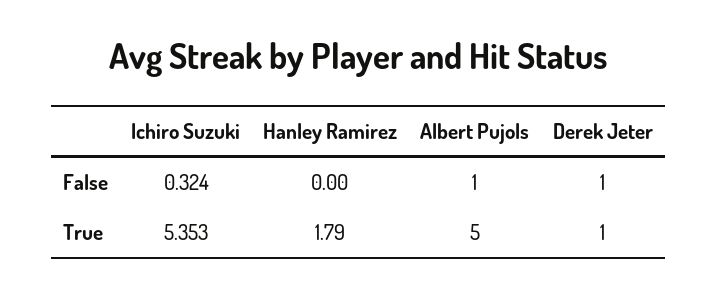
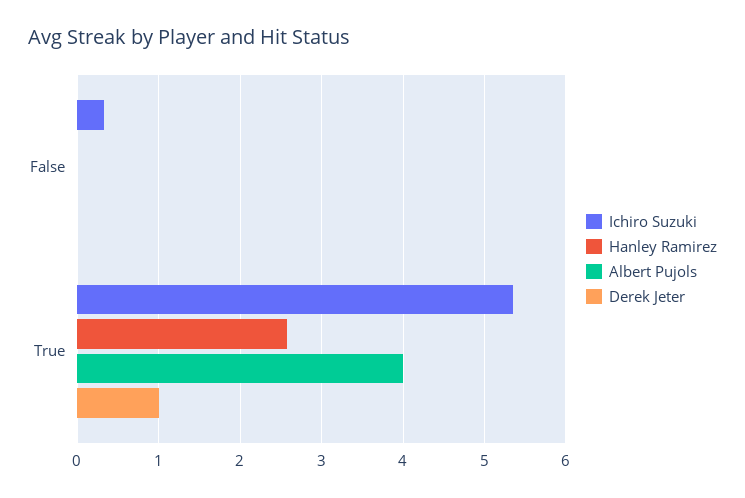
  {
    "Ichiro Suzuki": {
      "False": 0.324,
      "True": 5.353
    },
    "Hanley Ramirez": {
      "False": 0,
-     "True": 1.79
+     "True": 2.6
    },
    "Albert Pujols": {
-     "False": 1,
+     "False": 0,
-     "True": 5
+     "True": 4
    },
    "Derek Jeter": {
-     "False": 1,
+     "False": 0,
      "True": 1
    }
  }

